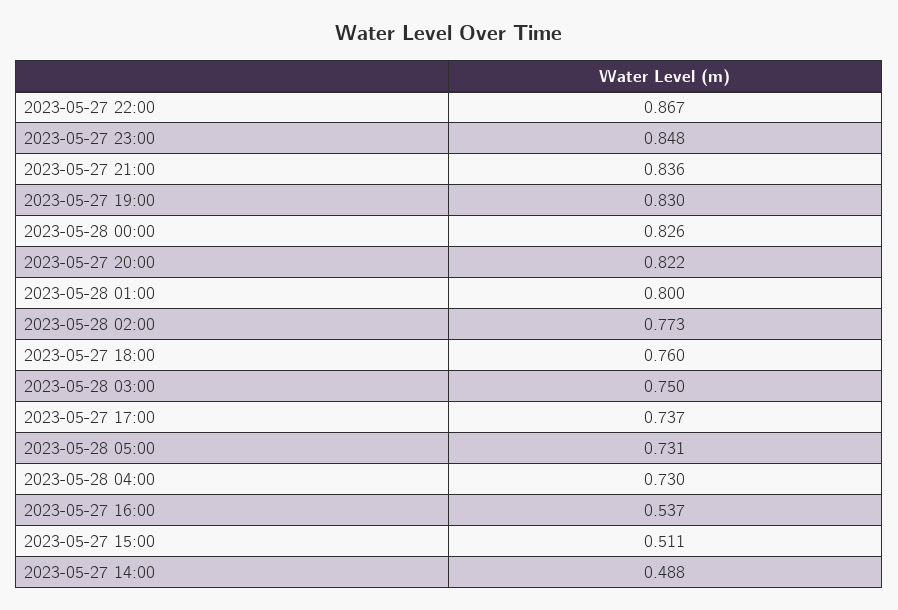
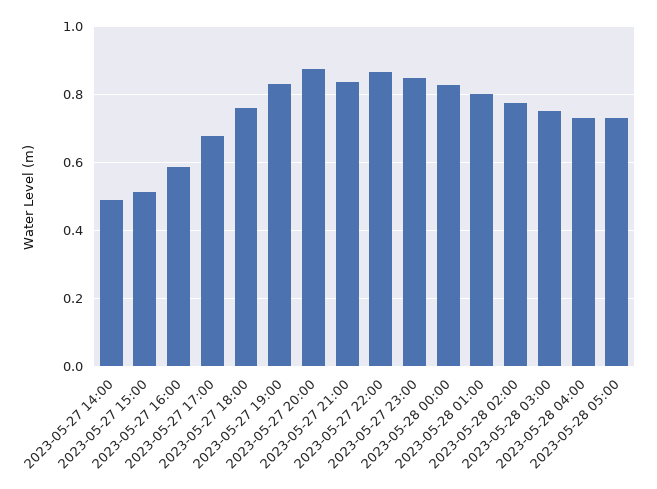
  {
    "2023-05-27 22:00": 0.867,
    "2023-05-27 23:00": 0.848,
    "2023-05-27 21:00": 0.836,
    "2023-05-27 19:00": 0.83,
    "2023-05-28 00:00": 0.826,
-   "2023-05-27 20:00": 0.822,
+   "2023-05-27 20:00": 0.88,
    "2023-05-28 01:00": 0.8,
    "2023-05-28 02:00": 0.773,
    "2023-05-27 18:00": 0.76,
    "2023-05-28 03:00": 0.75,
-   "2023-05-27 17:00": 0.737,
+   "2023-05-27 17:00": 0.68,
    "2023-05-28 05:00": 0.731,
    "2023-05-28 04:00": 0.73,
-   "2023-05-27 16:00": 0.537,
+   "2023-05-27 16:00": 0.58,
    "2023-05-27 15:00": 0.511,
    "2023-05-27 14:00": 0.488
  }

